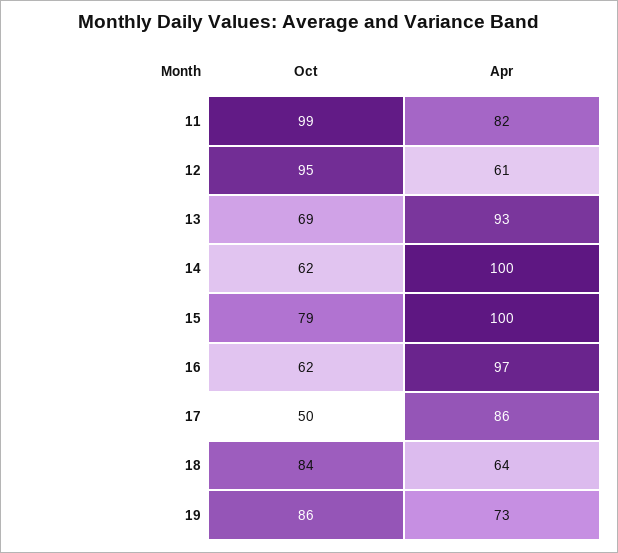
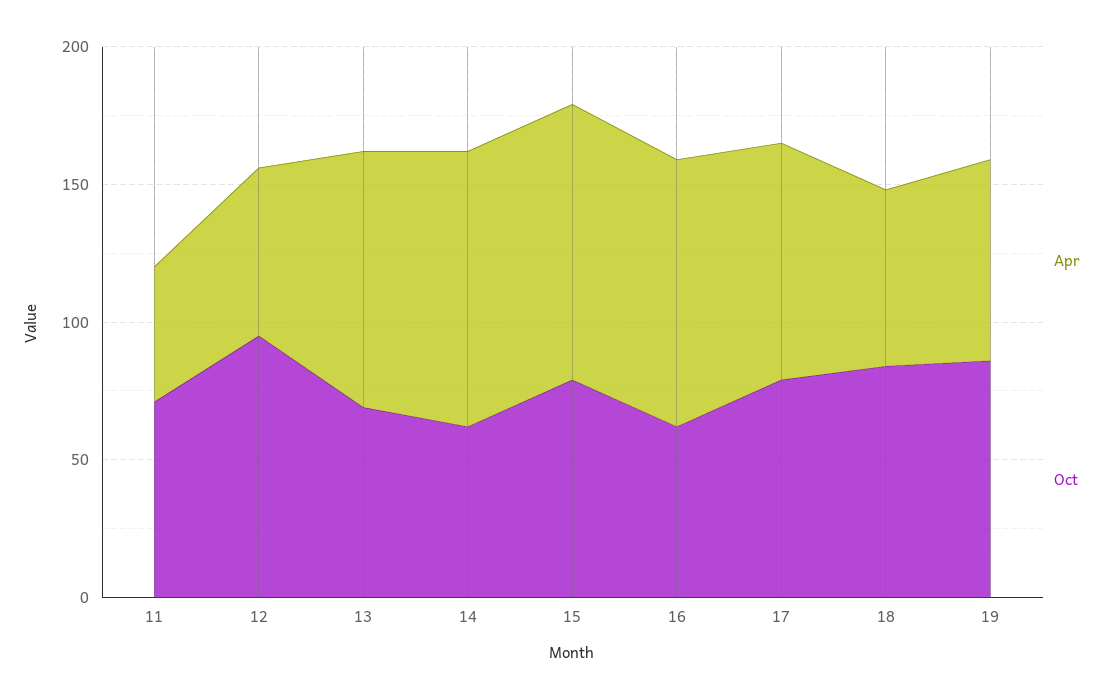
  {
    "Oct": {
-     "11": 99,
+     "11": 70,
      "12": 95,
      "13": 69,
      "14": 62,
      "15": 79,
      "16": 62,
-     "17": 50,
+     "17": 80,
      "18": 84,
      "19": 86
    },
    "Apr": {
-     "11": 82,
+     "11": 50,
      "12": 61,
      "13": 93,
      "14": 100,
      "15": 100,
      "16": 97,
      "17": 86,
      "18": 64,
      "19": 73
    }
  }

